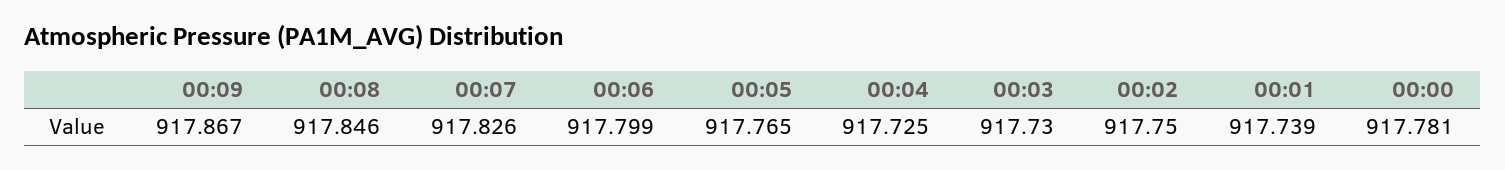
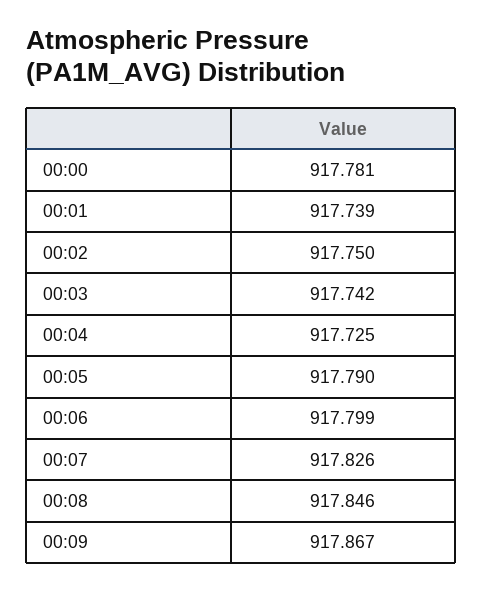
  {
    "00:09": 917.867,
    "00:08": 917.846,
    "00:07": 917.826,
    "00:06": 917.799,
-   "00:05": 917.765,
+   "00:05": 917.79,
    "00:04": 917.725,
-   "00:03": 917.73,
+   "00:03": 917.742,
    "00:02": 917.75,
    "00:01": 917.739,
    "00:00": 917.781
  }

